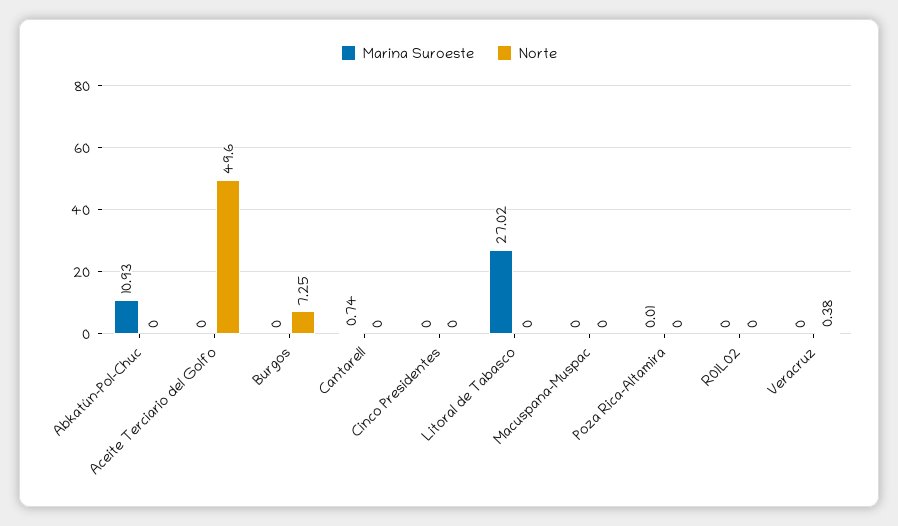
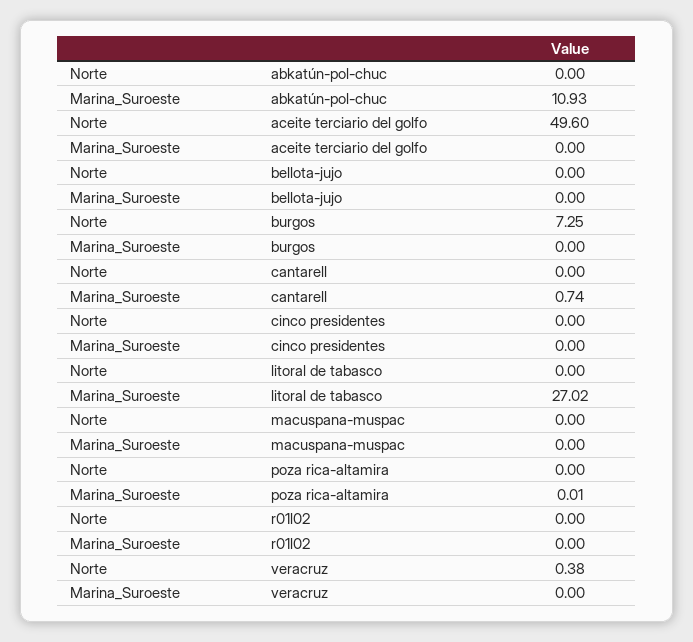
  {
    "Marina Suroeste": {
      "Abkatún-Pol-Chuc": 10.93,
      "Aceite Terciario del Golfo": 0,
      "Burgos": 0,
      "Cantarell": 0.74,
      "Cinco Presidentes": 0,
      "Litoral de Tabasco": 27.02,
      "Macuspana-Muspac": 0,
      "Poza Rica-Altamira": 0.01,
      "R01L02": 0,
-     "Veracruz": 0
+     "Veracruz": 0,
+     "bellota-jujo": 0
    },
    "Norte": {
      "Abkatún-Pol-Chuc": 0,
      "Aceite Terciario del Golfo": 49.6,
      "Burgos": 7.25,
      "Cantarell": 0,
      "Cinco Presidentes": 0,
      "Litoral de Tabasco": 0,
      "Macuspana-Muspac": 0,
      "Poza Rica-Altamira": 0,
      "R01L02": 0,
-     "Veracruz": 0.38
+     "Veracruz": 0.38,
+     "bellota-jujo": 0
    }
  }

